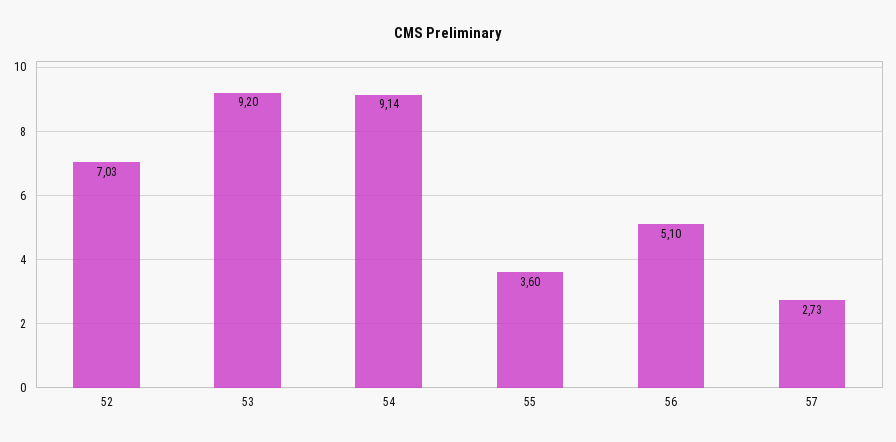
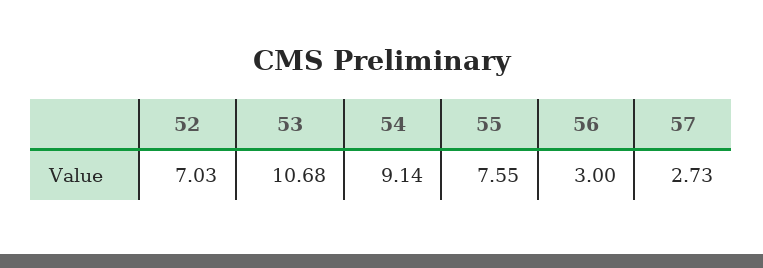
  {
    "52": 7.03,
-   "53": 9.2,
+   "53": 10.68,
    "54": 9.14,
-   "55": 3.6,
+   "55": 7.55,
-   "56": 5.1,
+   "56": 3,
    "57": 2.73
  }

